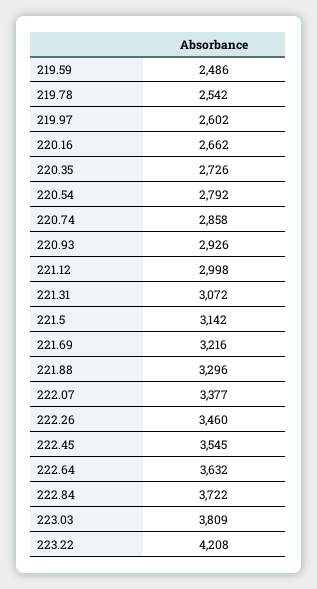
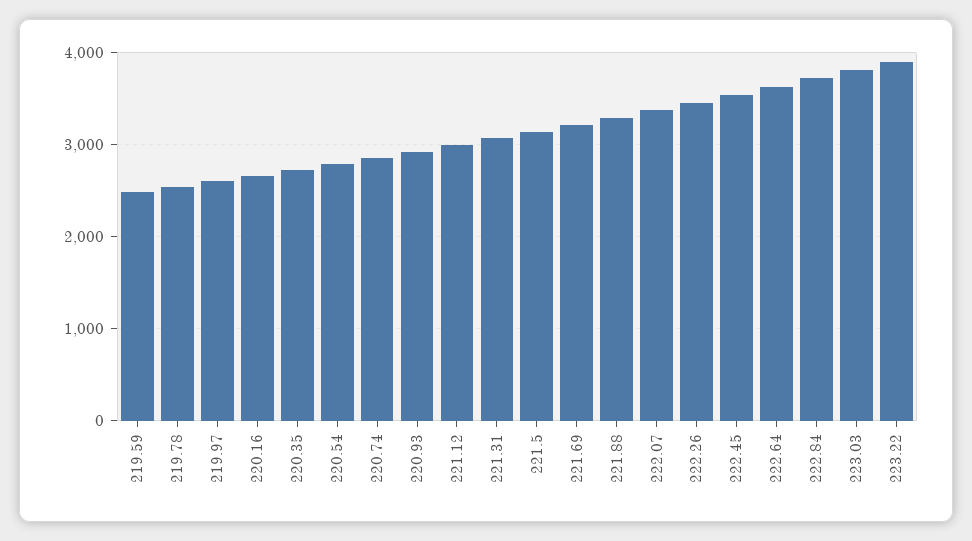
  {
    "219.59": 2486,
    "219.78": 2542,
    "219.97": 2602,
    "220.16": 2662,
    "220.35": 2726,
    "220.54": 2792,
    "220.74": 2858,
    "220.93": 2926,
    "221.12": 2998,
    "221.31": 3072,
    "221.5": 3142,
    "221.69": 3216,
    "221.88": 3296,
    "222.07": 3377,
    "222.26": 3460,
    "222.45": 3545,
    "222.64": 3632,
    "222.84": 3722,
    "223.03": 3809,
-   "223.22": 4208
+   "223.22": 3900
  }

